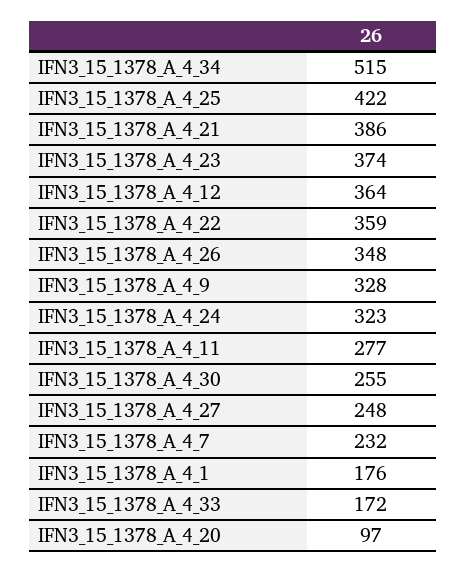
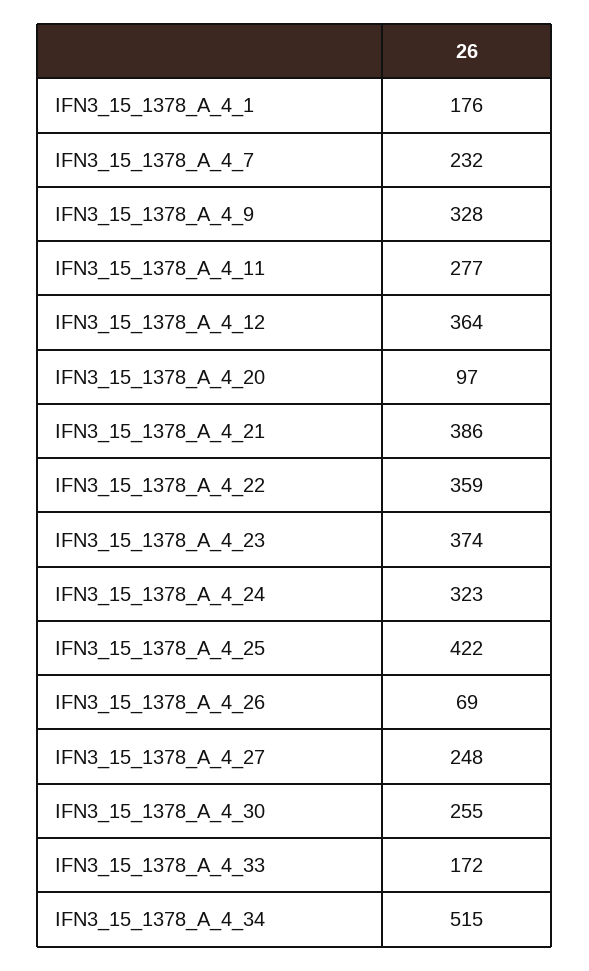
  {
    "IFN3_15_1378_A_4_34": 515,
    "IFN3_15_1378_A_4_25": 422,
    "IFN3_15_1378_A_4_21": 386,
    "IFN3_15_1378_A_4_23": 374,
    "IFN3_15_1378_A_4_12": 364,
    "IFN3_15_1378_A_4_22": 359,
-   "IFN3_15_1378_A_4_26": 348,
+   "IFN3_15_1378_A_4_26": 69,
    "IFN3_15_1378_A_4_9": 328,
    "IFN3_15_1378_A_4_24": 323,
    "IFN3_15_1378_A_4_11": 277,
    "IFN3_15_1378_A_4_30": 255,
    "IFN3_15_1378_A_4_27": 248,
    "IFN3_15_1378_A_4_7": 232,
    "IFN3_15_1378_A_4_1": 176,
    "IFN3_15_1378_A_4_33": 172,
    "IFN3_15_1378_A_4_20": 97
  }

